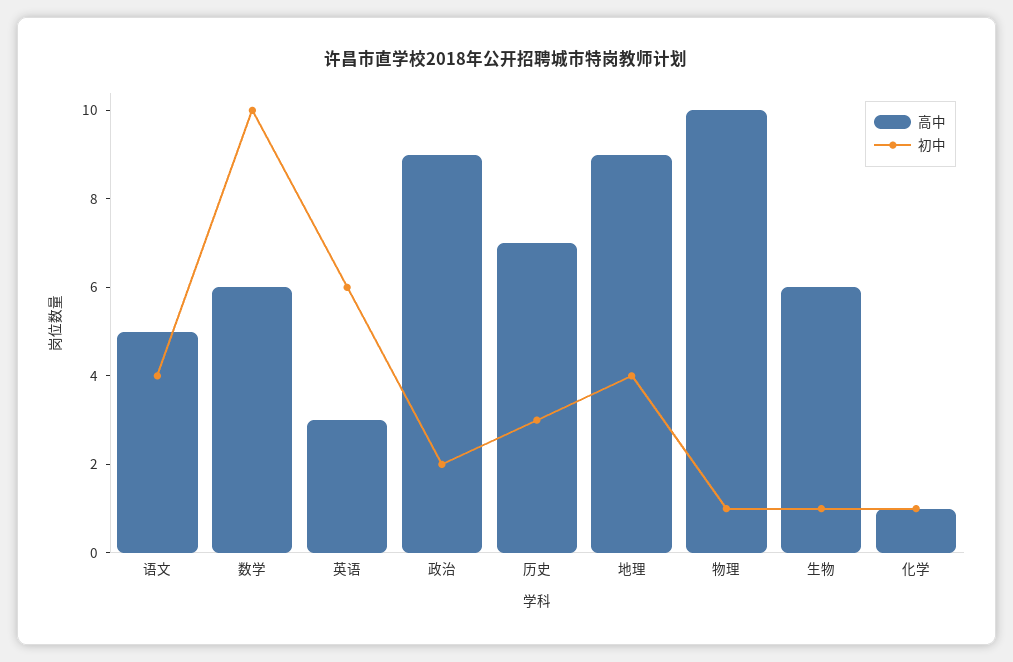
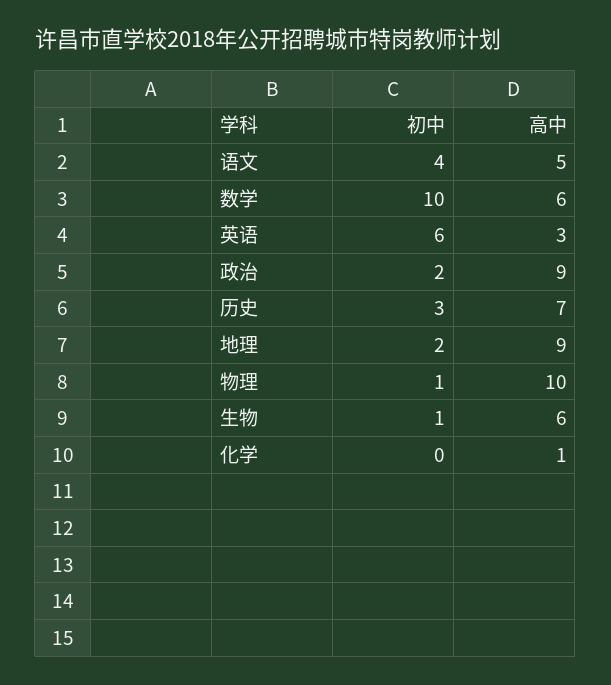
  {
    "高中": {
      "语文": 5,
      "数学": 6,
      "英语": 3,
      "政治": 9,
      "历史": 7,
      "地理": 9,
      "物理": 10,
      "生物": 6,
      "化学": 1
    },
    "初中": {
      "语文": 4,
      "数学": 10,
      "英语": 6,
      "政治": 2,
      "历史": 3,
-     "地理": 4,
+     "地理": 2,
      "物理": 1,
      "生物": 1,
-     "化学": 1
+     "化学": 0
    }
  }

